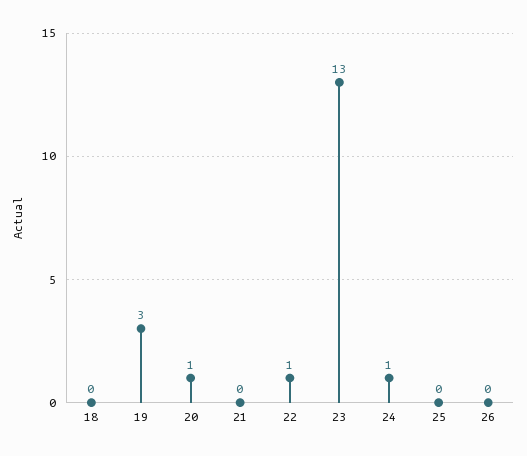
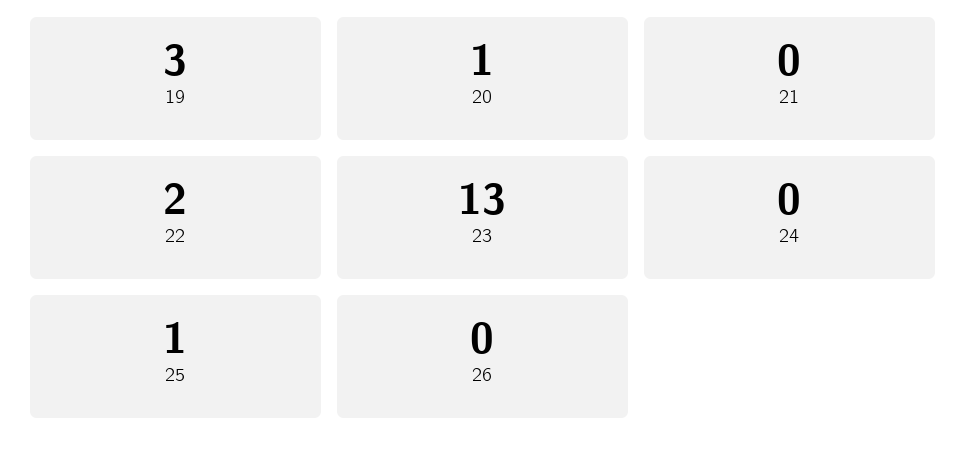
  {
-   "18": 0,
    "19": 3,
    "20": 1,
    "21": 0,
-   "22": 1,
+   "22": 2,
    "23": 13,
-   "24": 1,
+   "24": 0,
-   "25": 0,
+   "25": 1,
    "26": 0
  }

